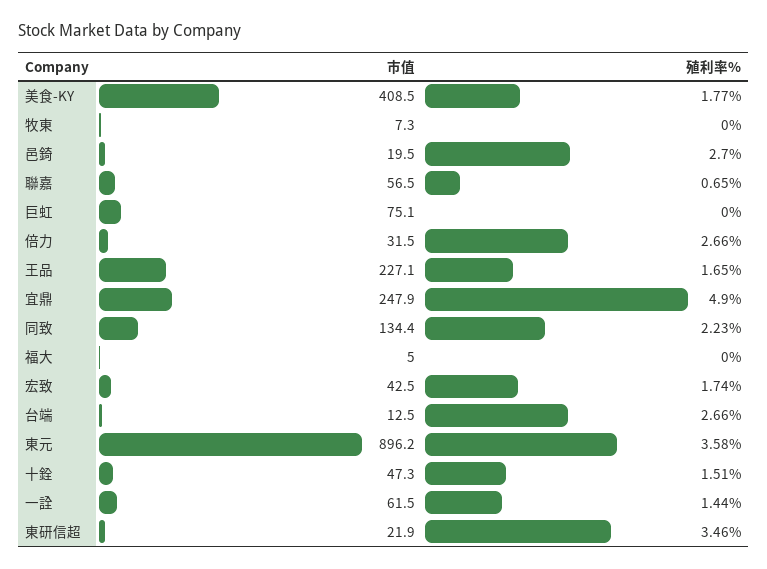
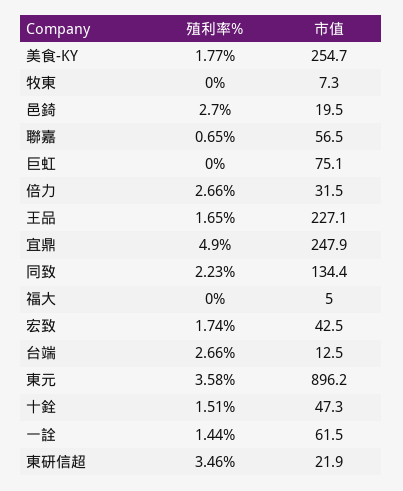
  {
    "市值": {
-     "美食-KY": 408.5,
+     "美食-KY": 254.7,
      "牧東": 7.3,
      "邑錡": 19.5,
      "聯嘉": 56.5,
      "巨虹": 75.1,
      "倍力": 31.5,
      "王品": 227.1,
      "宜鼎": 247.9,
      "同致": 134.4,
      "福大": 5,
      "宏致": 42.5,
      "台端": 12.5,
      "東元": 896.2,
      "十銓": 47.3,
      "一詮": 61.5,
      "東研信超": 21.9
    },
    "殖利率%": {
      "美食-KY": 1.77,
      "牧東": 0,
      "邑錡": 2.7,
      "聯嘉": 0.65,
      "巨虹": 0,
      "倍力": 2.66,
      "王品": 1.65,
      "宜鼎": 4.9,
      "同致": 2.23,
      "福大": 0,
      "宏致": 1.74,
      "台端": 2.66,
      "東元": 3.58,
      "十銓": 1.51,
      "一詮": 1.44,
      "東研信超": 3.46
    }
  }

